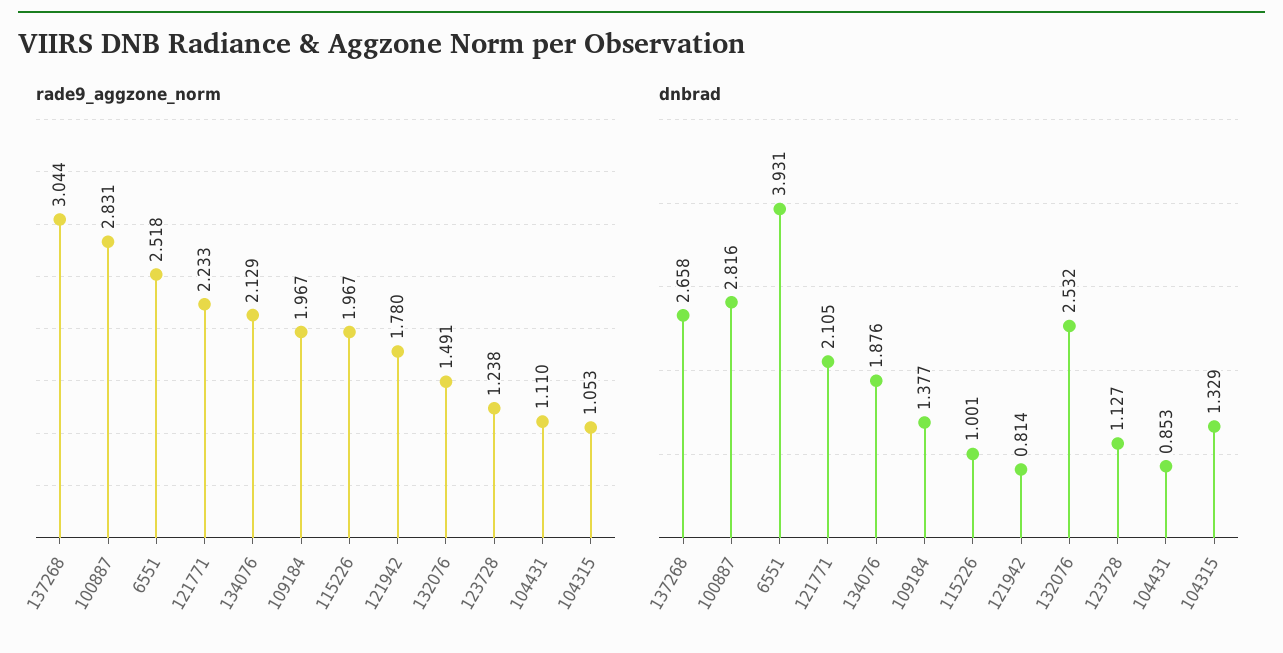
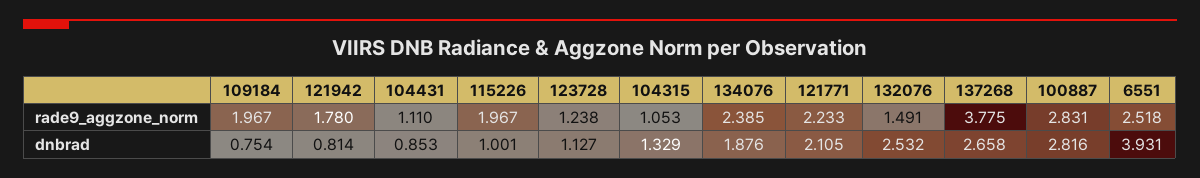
  {
    "rade9_aggzone_norm": {
-     "137268": 3.044,
+     "137268": 3.775,
      "100887": 2.831,
      "6551": 2.518,
      "121771": 2.233,
-     "134076": 2.129,
+     "134076": 2.385,
      "109184": 1.967,
      "115226": 1.967,
      "121942": 1.78,
      "132076": 1.491,
      "123728": 1.238,
      "104431": 1.11,
      "104315": 1.053
    },
    "dnbrad": {
      "137268": 2.658,
      "100887": 2.816,
      "6551": 3.931,
      "121771": 2.105,
      "134076": 1.876,
-     "109184": 1.377,
+     "109184": 0.754,
      "115226": 1.001,
      "121942": 0.814,
      "132076": 2.532,
      "123728": 1.127,
      "104431": 0.853,
      "104315": 1.329
    }
  }

